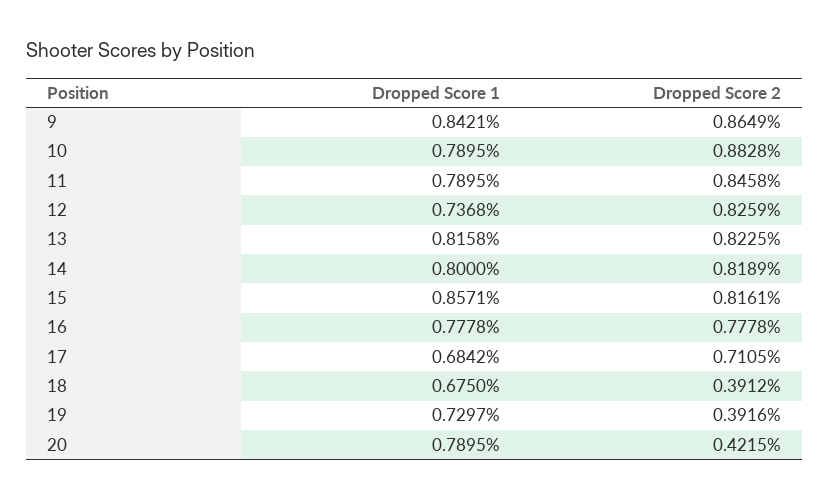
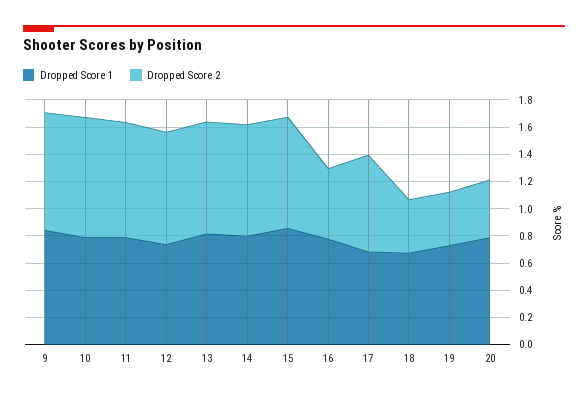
  {
    "Dropped Score 1": {
      "9": 0.8421,
      "10": 0.7895,
      "11": 0.7895,
      "12": 0.7368,
      "13": 0.8158,
      "14": 0.8,
      "15": 0.8571,
      "16": 0.7778,
      "17": 0.6842,
      "18": 0.675,
      "19": 0.7297,
      "20": 0.7895
    },
    "Dropped Score 2": {
      "9": 0.8649,
      "10": 0.8828,
      "11": 0.8458,
      "12": 0.8259,
      "13": 0.8225,
      "14": 0.8189,
      "15": 0.8161,
-     "16": 0.7778,
+     "16": 0.5,
      "17": 0.7105,
      "18": 0.3912,
      "19": 0.3916,
      "20": 0.4215
    }
  }

